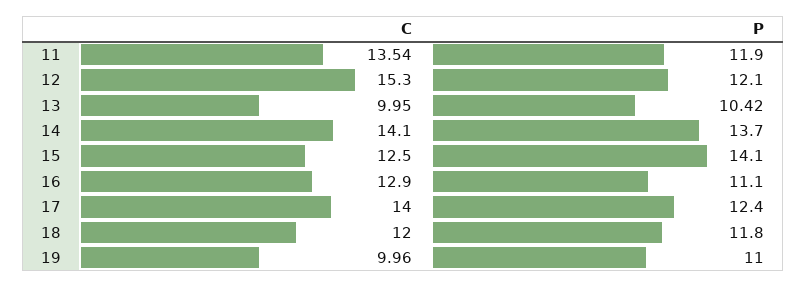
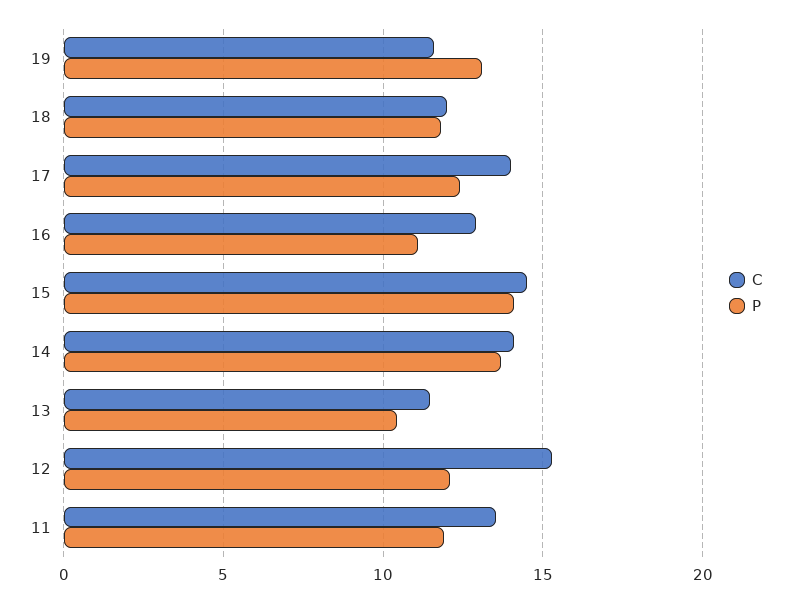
  {
    "C": {
      "11": 13.54,
      "12": 15.3,
-     "13": 9.95,
+     "13": 11.5,
      "14": 14.1,
-     "15": 12.5,
+     "15": 14.5,
      "16": 12.9,
      "17": 14,
      "18": 12,
-     "19": 9.96
+     "19": 11.5
    },
    "P": {
      "11": 11.9,
      "12": 12.1,
      "13": 10.42,
      "14": 13.7,
      "15": 14.1,
      "16": 11.1,
      "17": 12.4,
      "18": 11.8,
-     "19": 11
+     "19": 13
    }
  }

